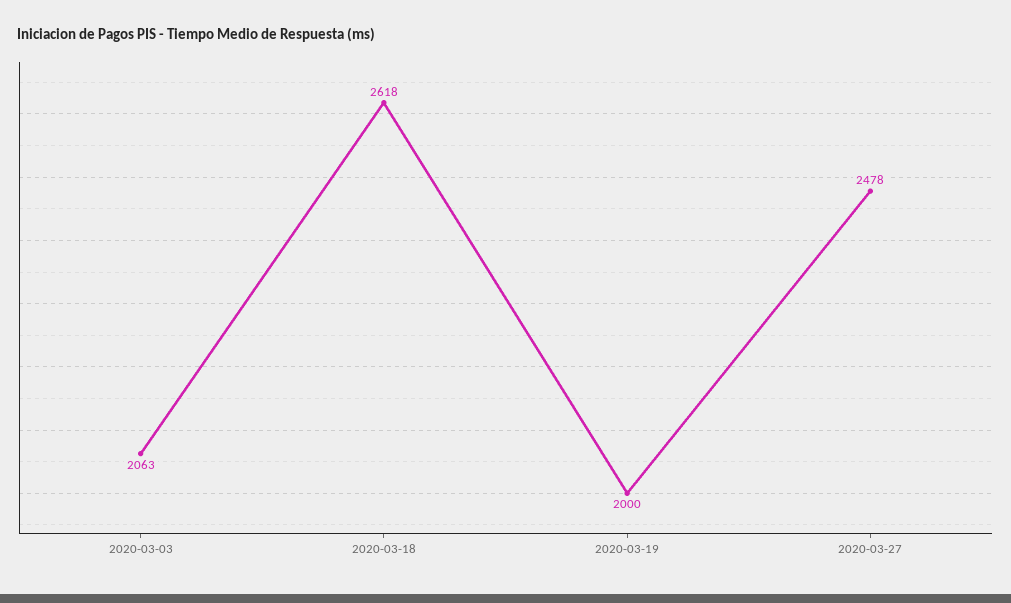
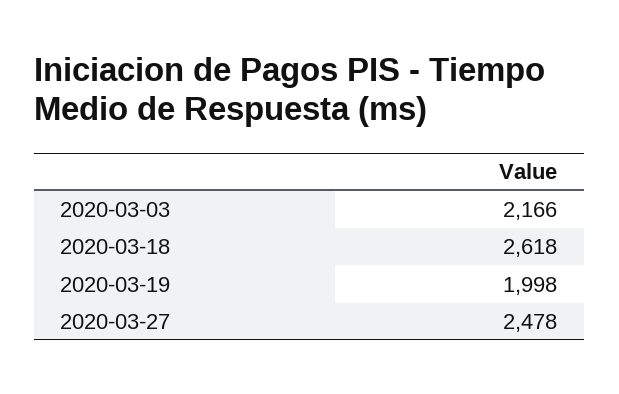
  {
-   "2020-03-03": 2063,
+   "2020-03-03": 2166,
    "2020-03-18": 2618,
-   "2020-03-19": 2000,
+   "2020-03-19": 1998,
    "2020-03-27": 2478
  }

